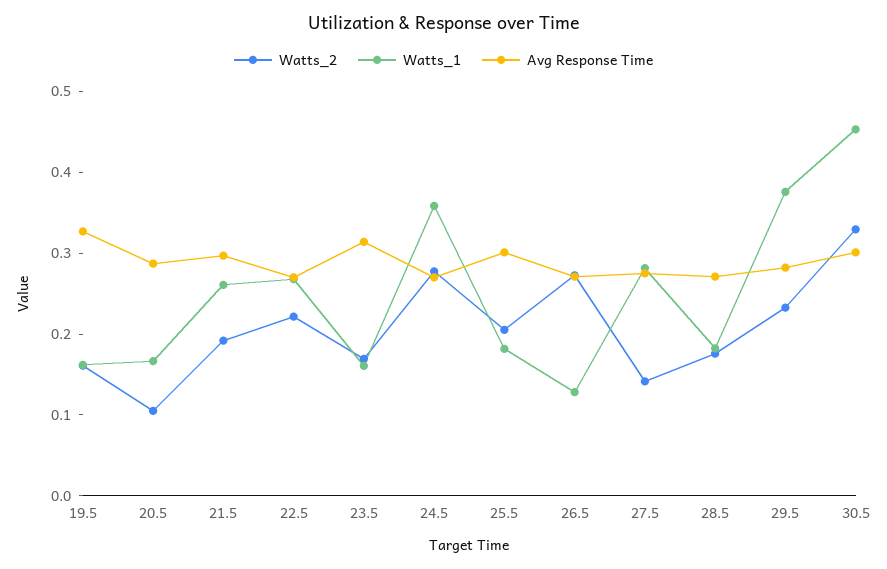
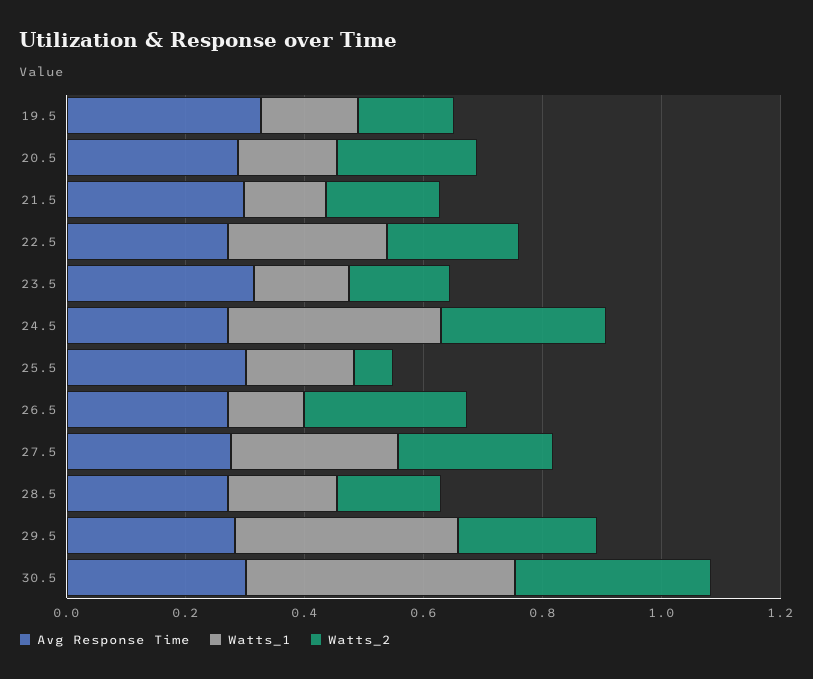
  {
    "Watts_2": {
      "19.5": 0.16,
-     "20.5": 0.1,
+     "20.5": 0.25,
      "21.5": 0.2,
      "22.5": 0.22,
      "23.5": 0.16,
      "24.5": 0.28,
-     "25.5": 0.2,
+     "25.5": 0.05,
      "26.5": 0.28,
-     "27.5": 0.14,
+     "27.5": 0.25,
      "28.5": 0.18,
      "29.5": 0.24,
      "30.5": 0.32
    },
    "Watts_1": {
      "19.5": 0.16,
      "20.5": 0.16,
-     "21.5": 0.26,
+     "21.5": 0.15,
      "22.5": 0.26,
      "23.5": 0.16,
      "24.5": 0.36,
      "25.5": 0.18,
      "26.5": 0.12,
      "27.5": 0.28,
      "28.5": 0.18,
      "29.5": 0.38,
      "30.5": 0.46
    },
    "Avg Response Time": {
      "19.5": 0.32,
      "20.5": 0.28,
      "21.5": 0.3,
      "22.5": 0.28,
      "23.5": 0.32,
      "24.5": 0.28,
      "25.5": 0.3,
      "26.5": 0.28,
      "27.5": 0.28,
      "28.5": 0.28,
      "29.5": 0.28,
      "30.5": 0.3
    }
  }

